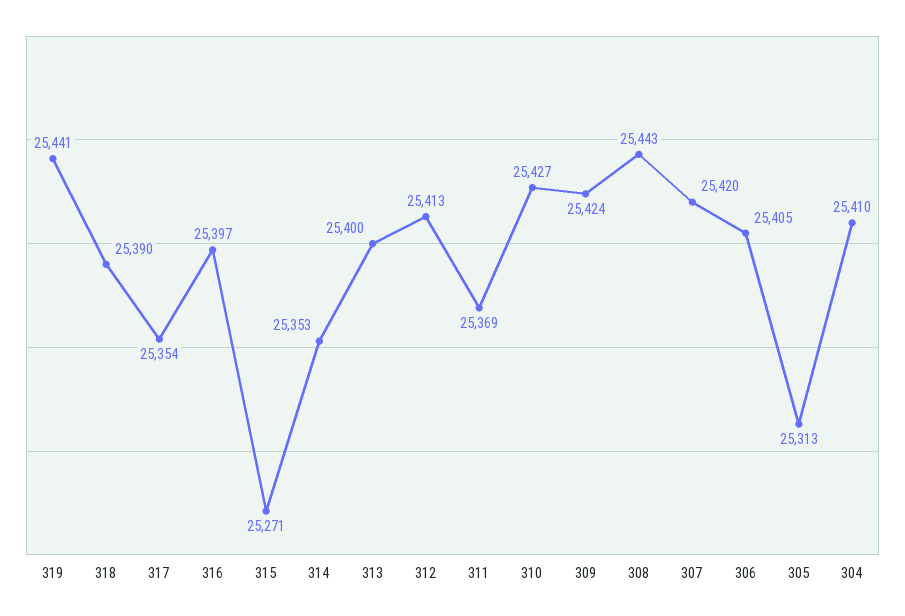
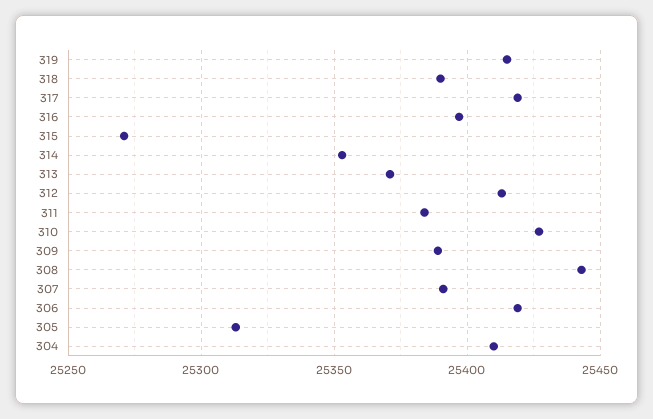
  {
-   "319": 25441,
+   "319": 25415,
    "318": 25390,
-   "317": 25354,
+   "317": 25420,
    "316": 25397,
    "315": 25271,
    "314": 25353,
-   "313": 25400,
+   "313": 25370,
    "312": 25413,
-   "311": 25369,
+   "311": 25385,
    "310": 25427,
-   "309": 25424,
+   "309": 25390,
    "308": 25443,
-   "307": 25420,
+   "307": 25390,
-   "306": 25405,
+   "306": 25420,
    "305": 25313,
    "304": 25410
  }

